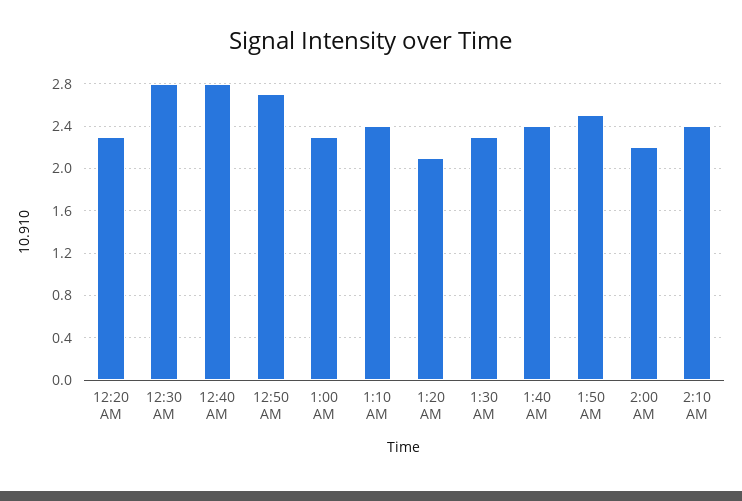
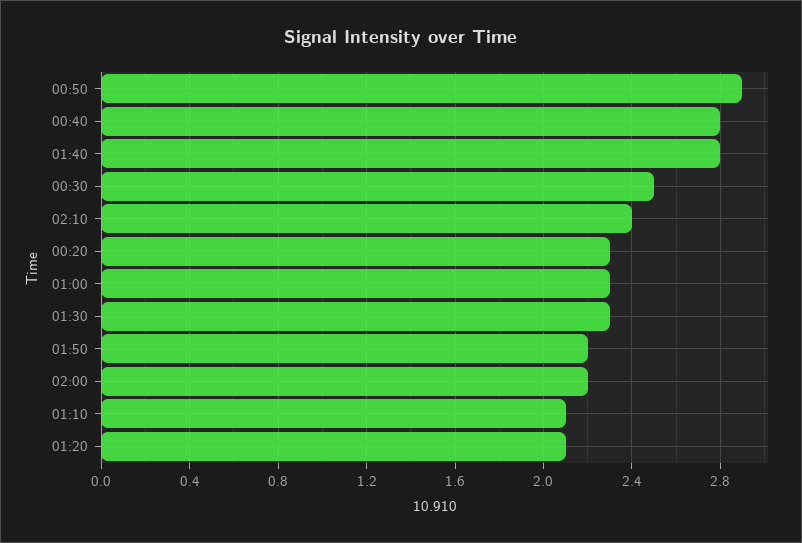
  {
    "12:20 AM": 2.3,
-   "12:30 AM": 2.8,
+   "12:30 AM": 2.5,
    "12:40 AM": 2.8,
-   "12:50 AM": 2.7,
+   "12:50 AM": 2.9,
    "1:00 AM": 2.3,
-   "1:10 AM": 2.4,
+   "1:10 AM": 2.1,
    "1:20 AM": 2.1,
    "1:30 AM": 2.3,
-   "1:40 AM": 2.4,
+   "1:40 AM": 2.8,
-   "1:50 AM": 2.5,
+   "1:50 AM": 2.2,
    "2:00 AM": 2.2,
    "2:10 AM": 2.4
  }

